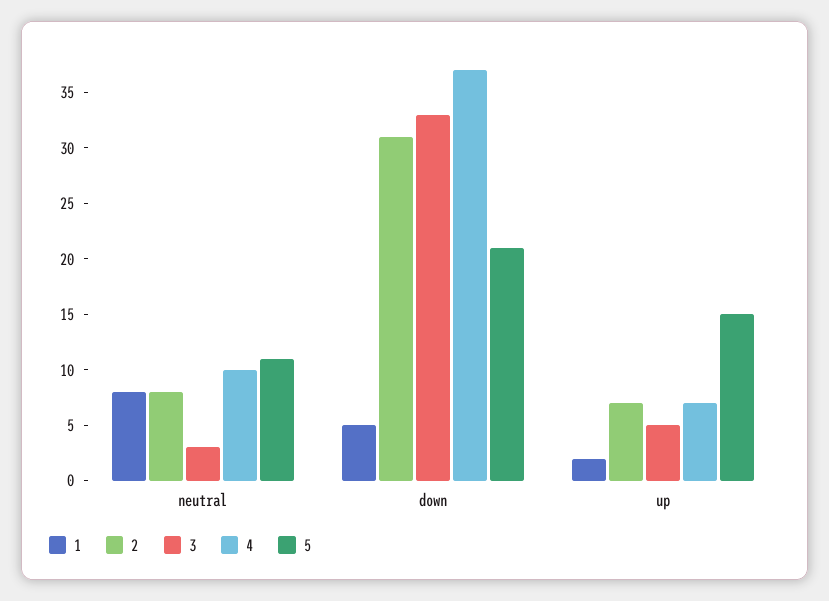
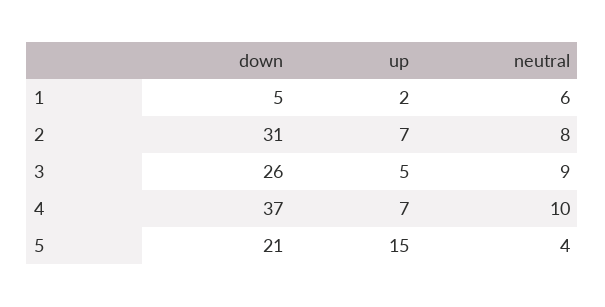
  {
    "1": {
-     "neutral": 8,
+     "neutral": 6,
      "down": 5,
      "up": 2
    },
    "2": {
      "neutral": 8,
      "down": 31,
      "up": 7
    },
    "3": {
-     "neutral": 3,
+     "neutral": 9,
-     "down": 33,
+     "down": 26,
      "up": 5
    },
    "4": {
      "neutral": 10,
      "down": 37,
      "up": 7
    },
    "5": {
-     "neutral": 11,
+     "neutral": 4,
      "down": 21,
      "up": 15
    }
  }

